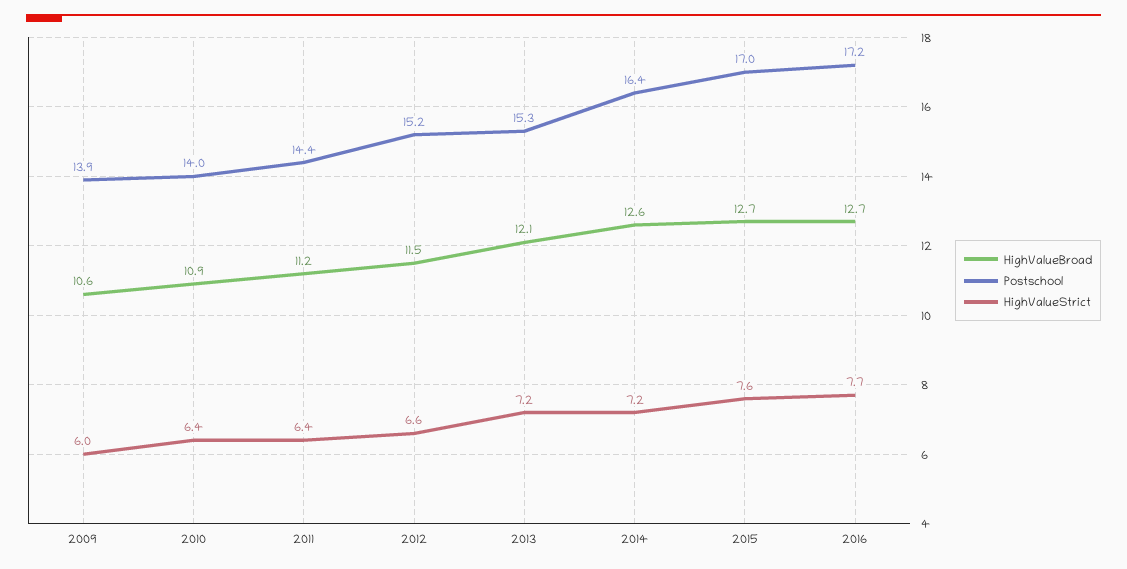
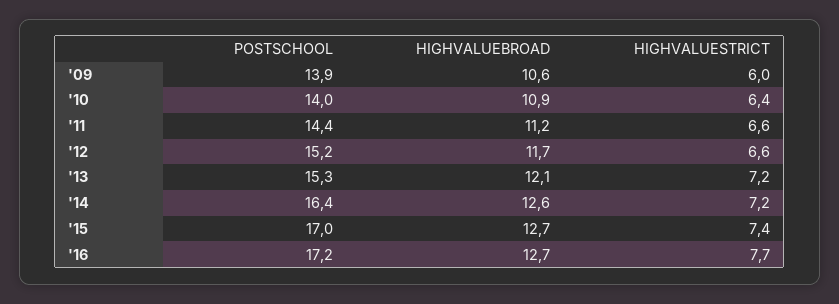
  {
    "HighValueBroad": {
      "2009": 10.6,
      "2010": 10.9,
      "2011": 11.2,
-     "2012": 11.5,
+     "2012": 11.7,
      "2013": 12.1,
      "2014": 12.6,
      "2015": 12.7,
      "2016": 12.7
    },
    "Postschool": {
      "2009": 13.9,
      "2010": 14,
      "2011": 14.4,
      "2012": 15.2,
      "2013": 15.3,
      "2014": 16.4,
      "2015": 17,
      "2016": 17.2
    },
    "HighValueStrict": {
      "2009": 6,
      "2010": 6.4,
-     "2011": 6.4,
+     "2011": 6.6,
      "2012": 6.6,
      "2013": 7.2,
      "2014": 7.2,
-     "2015": 7.6,
+     "2015": 7.4,
      "2016": 7.7
    }
  }

